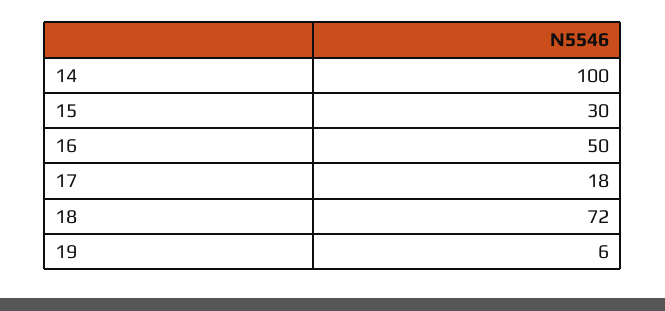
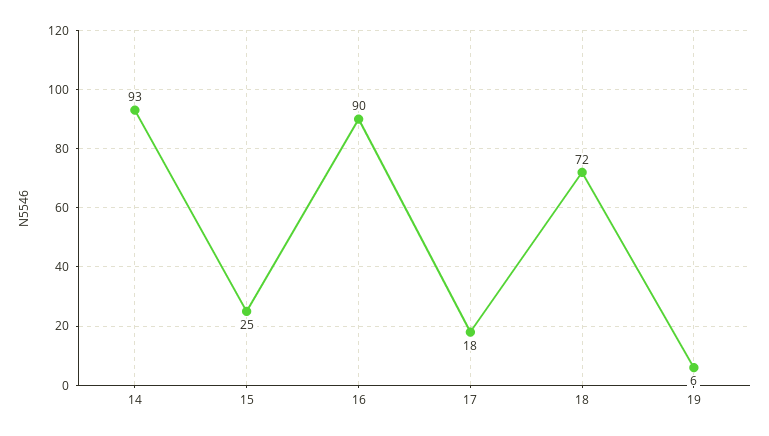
  {
-   "14": 100,
+   "14": 93,
-   "15": 30,
+   "15": 25,
-   "16": 50,
+   "16": 90,
    "17": 18,
    "18": 72,
    "19": 6
  }

